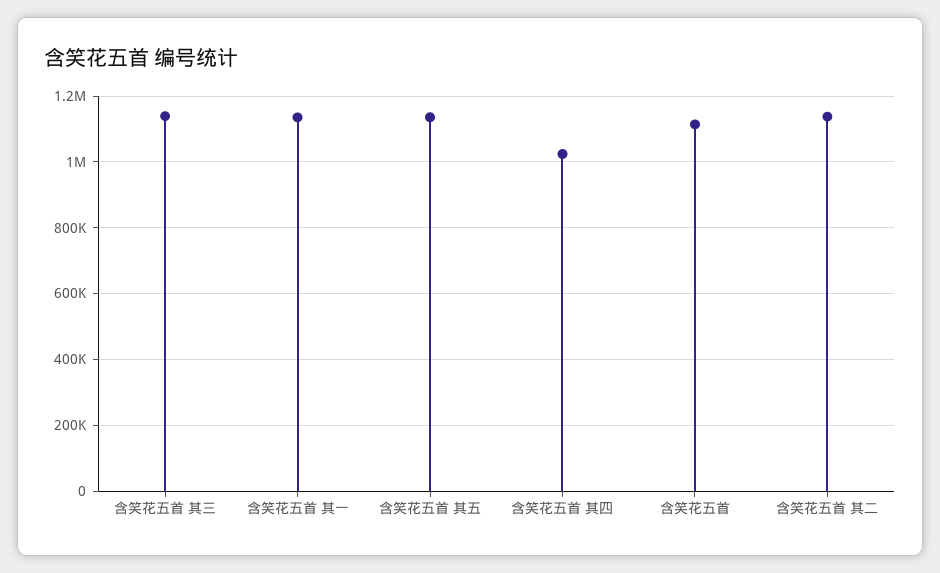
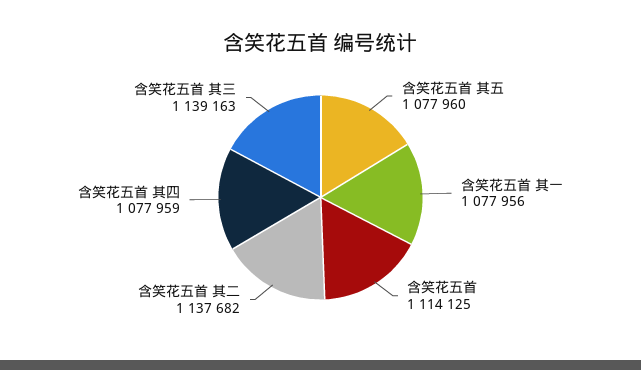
  {
    "含笑花五首 其三": 1139163,
-   "含笑花五首 其一": 1140000,
+   "含笑花五首 其一": 1077956,
-   "含笑花五首 其五": 1140000,
+   "含笑花五首 其五": 1077960,
-   "含笑花五首 其四": 1020000,
+   "含笑花五首 其四": 1077959,
    "含笑花五首": 1114125,
    "含笑花五首 其二": 1137682
  }

